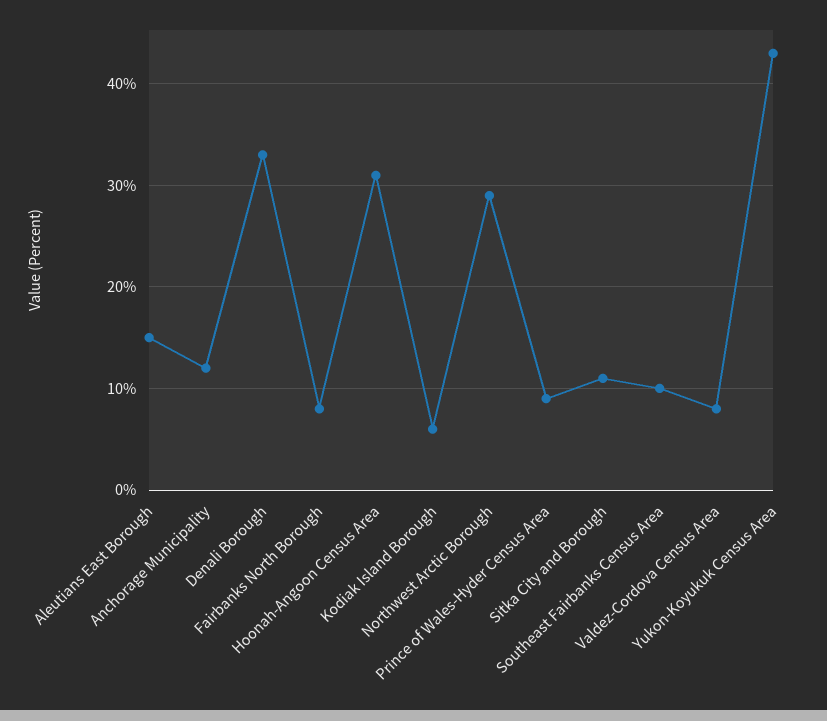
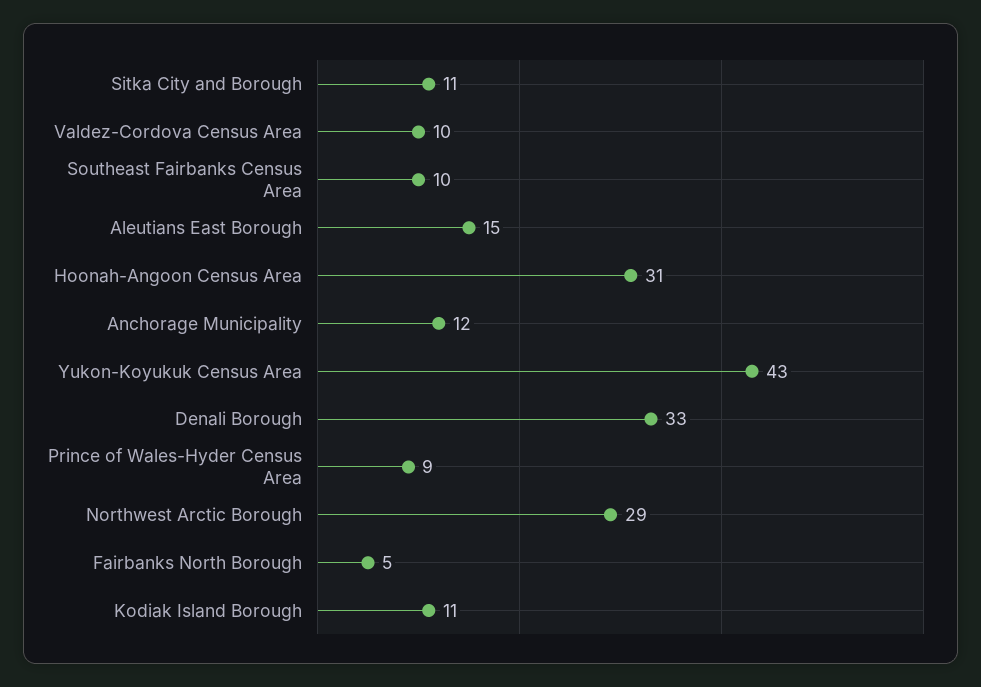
  {
    "Aleutians East Borough": 15,
    "Anchorage Municipality": 12,
    "Denali Borough": 33,
-   "Fairbanks North Borough": 8,
+   "Fairbanks North Borough": 5,
    "Hoonah-Angoon Census Area": 31,
-   "Kodiak Island Borough": 6,
+   "Kodiak Island Borough": 11,
    "Northwest Arctic Borough": 29,
    "Prince of Wales-Hyder Census Area": 9,
    "Sitka City and Borough": 11,
    "Southeast Fairbanks Census Area": 10,
-   "Valdez-Cordova Census Area": 8,
+   "Valdez-Cordova Census Area": 10,
    "Yukon-Koyukuk Census Area": 43
  }

